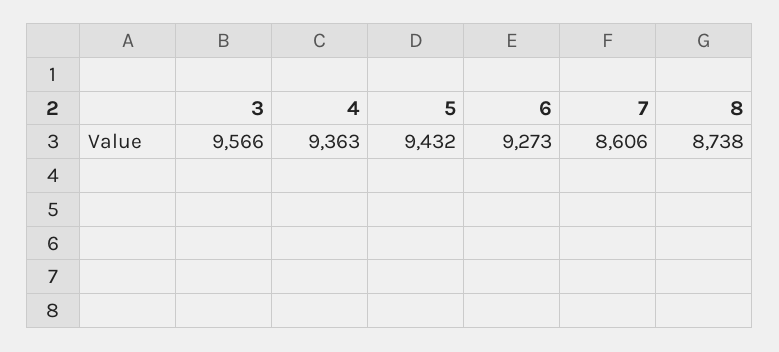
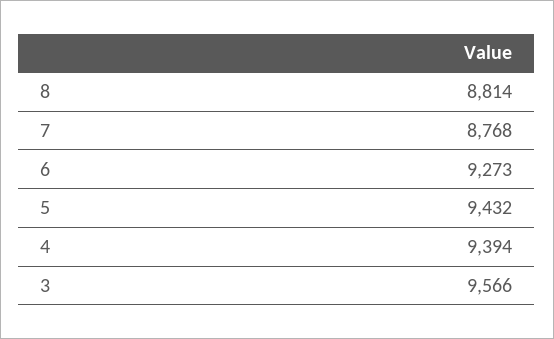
  {
    "3": 9566,
-   "4": 9363,
+   "4": 9394,
    "5": 9432,
    "6": 9273,
-   "7": 8606,
+   "7": 8768,
-   "8": 8738
+   "8": 8814
  }

